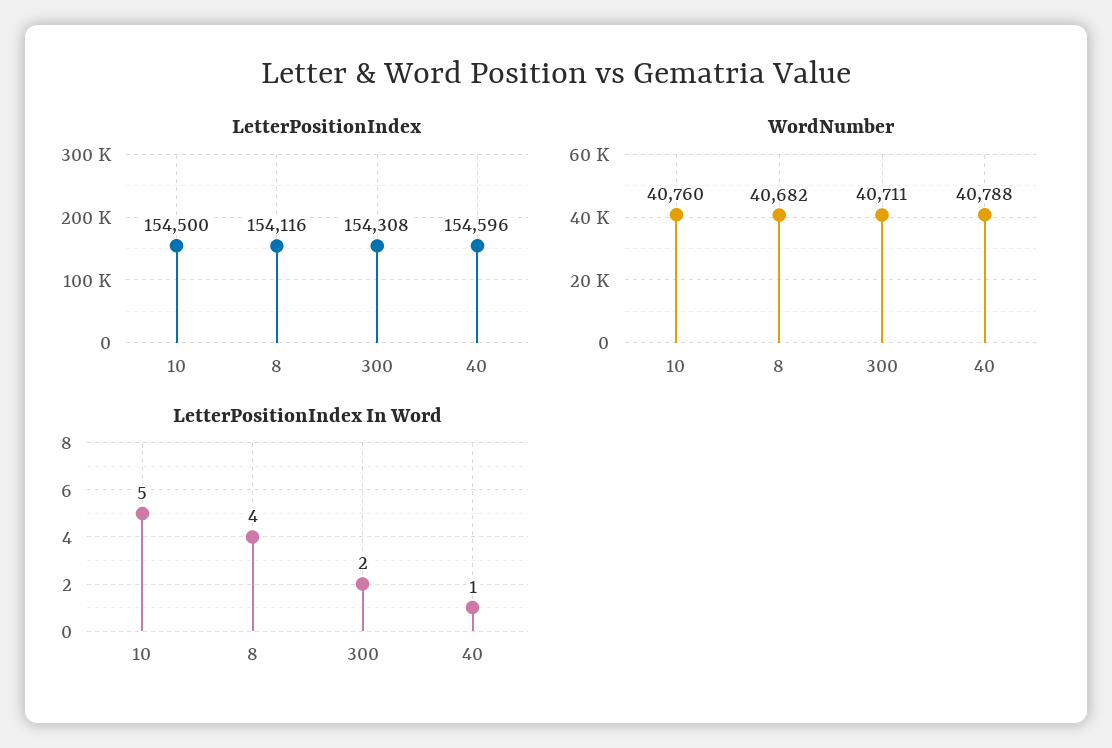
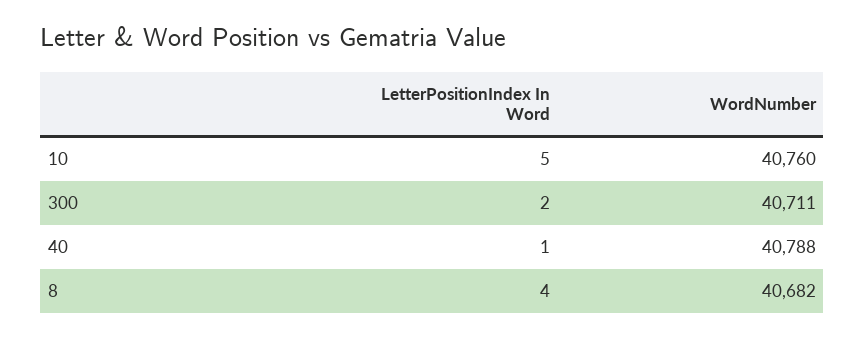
  {
-   "LetterPositionIndex": {
-     "10": 154500,
-     "8": 154116,
-     "300": 154308,
-     "40": 154596
-   },
    "WordNumber": {
      "10": 40760,
      "8": 40682,
      "300": 40711,
      "40": 40788
    },
    "LetterPositionIndex In Word": {
      "10": 5,
      "8": 4,
      "300": 2,
      "40": 1
    }
  }

